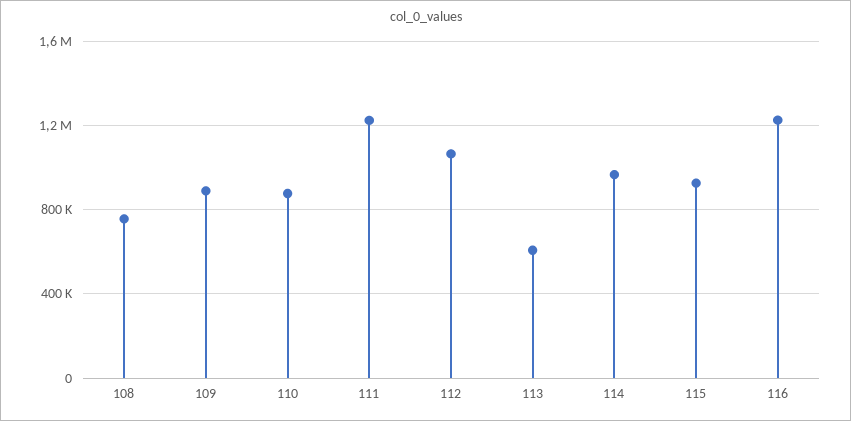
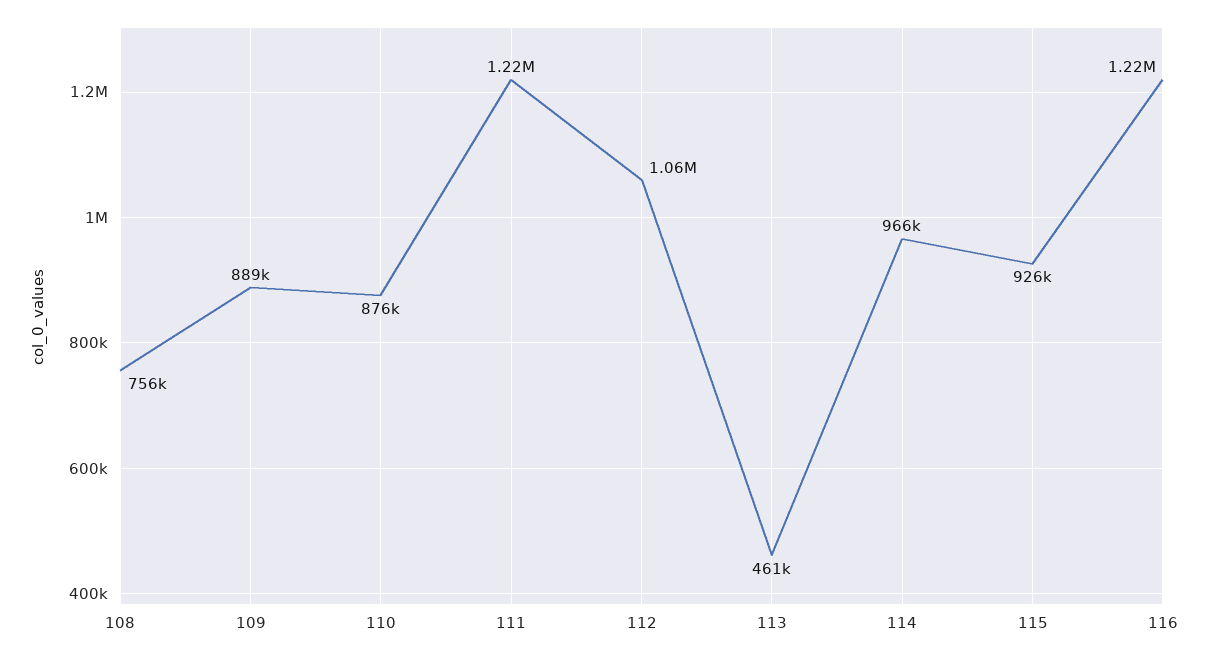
  {
    "108": 756000,
    "109": 889000,
    "110": 876000,
    "111": 1220000,
    "112": 1060000,
-   "113": 600000,
+   "113": 461000,
    "114": 966000,
    "115": 926000,
    "116": 1220000
  }

